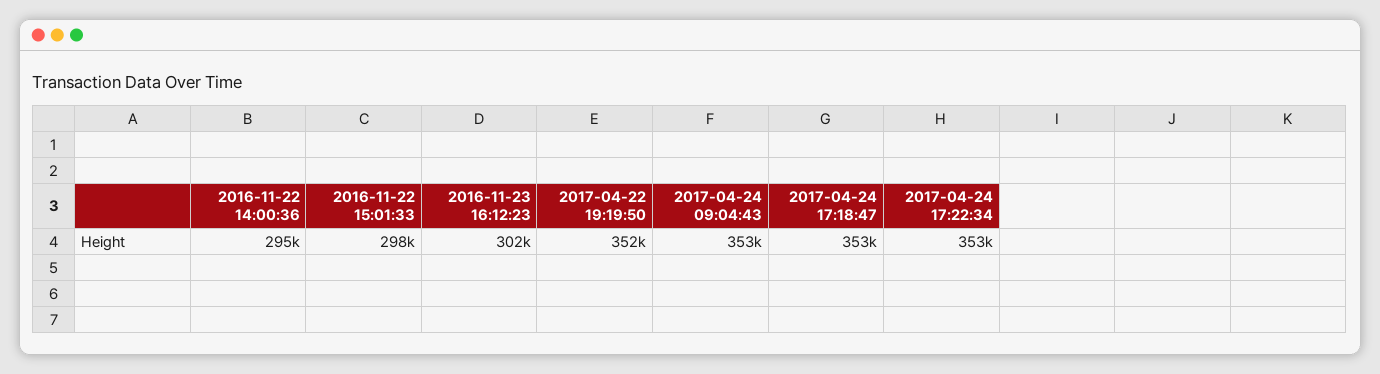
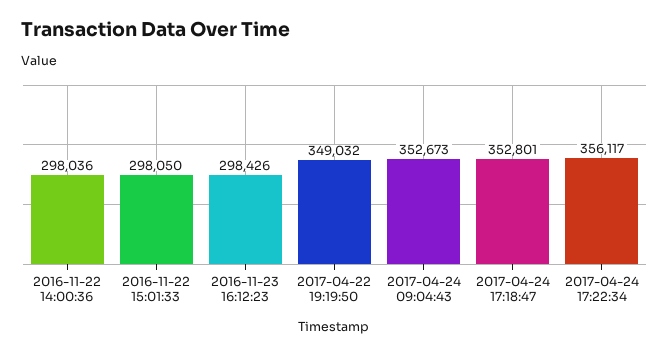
  {
-   "2016-11-22 14:00:36": 295000,
+   "2016-11-22 14:00:36": 298036,
    "2016-11-22 15:01:33": 298050,
-   "2016-11-23 16:12:23": 302000,
+   "2016-11-23 16:12:23": 298426,
-   "2017-04-22 19:19:50": 352000,
+   "2017-04-22 19:19:50": 349032,
    "2017-04-24 09:04:43": 352673,
    "2017-04-24 17:18:47": 352801,
-   "2017-04-24 17:22:34": 353000
+   "2017-04-24 17:22:34": 356117
  }

